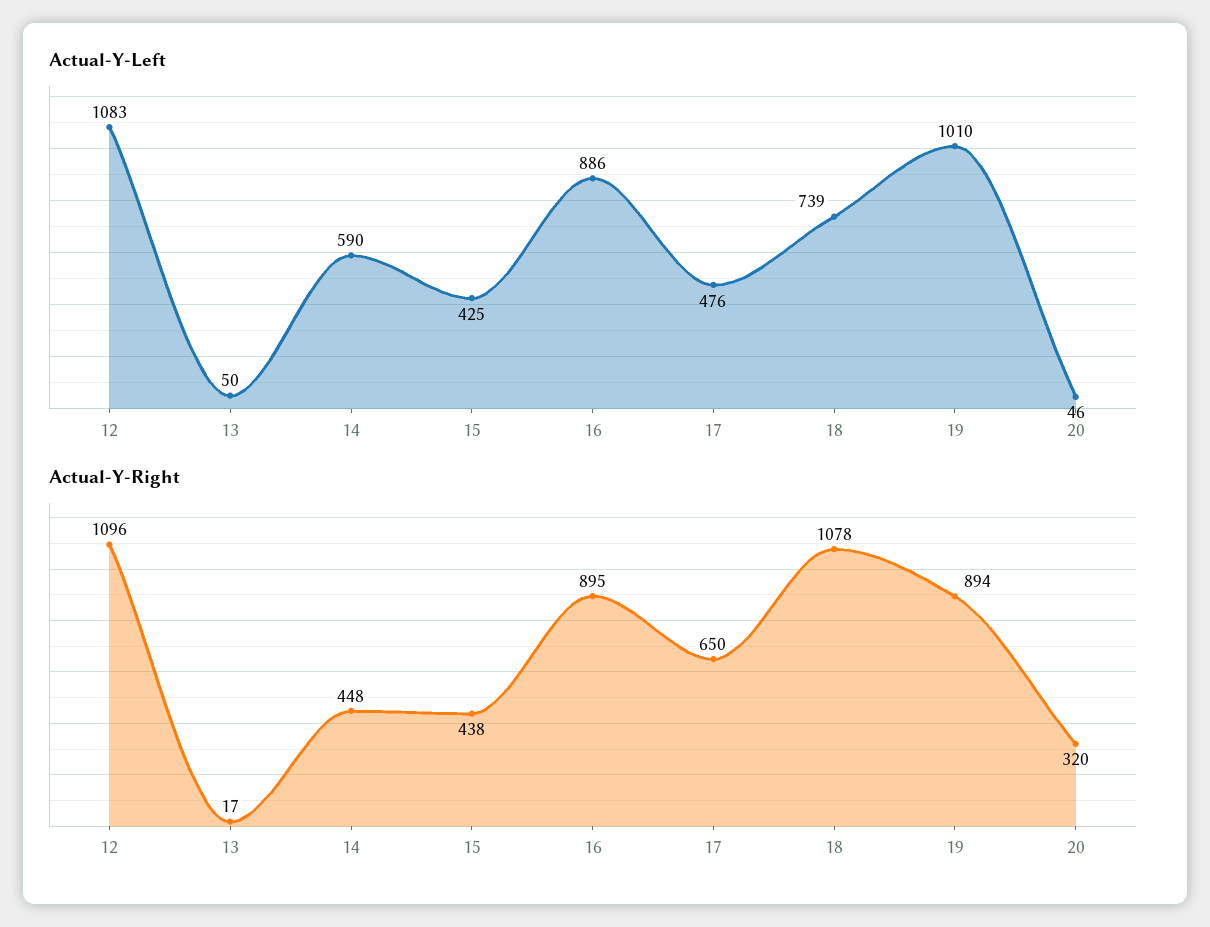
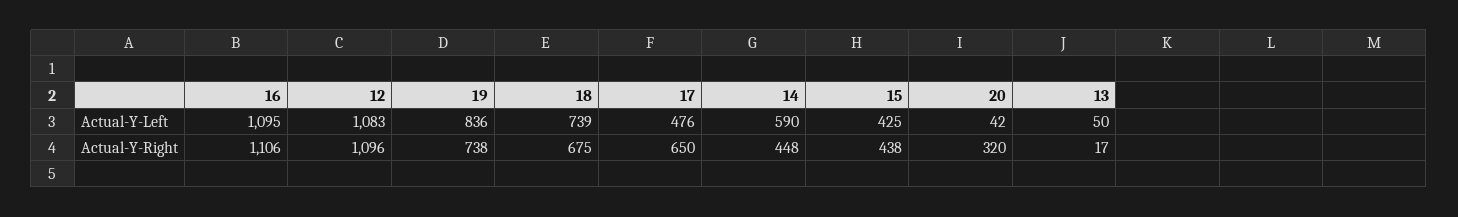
  {
    "Actual-Y-Left": {
      "12": 1083,
      "13": 50,
      "14": 590,
      "15": 425,
-     "16": 886,
+     "16": 1095,
      "17": 476,
      "18": 739,
-     "19": 1010,
+     "19": 836,
-     "20": 46
+     "20": 42
    },
    "Actual-Y-Right": {
      "12": 1096,
      "13": 17,
      "14": 448,
      "15": 438,
-     "16": 895,
+     "16": 1106,
      "17": 650,
-     "18": 1078,
+     "18": 675,
-     "19": 894,
+     "19": 738,
      "20": 320
    }
  }

